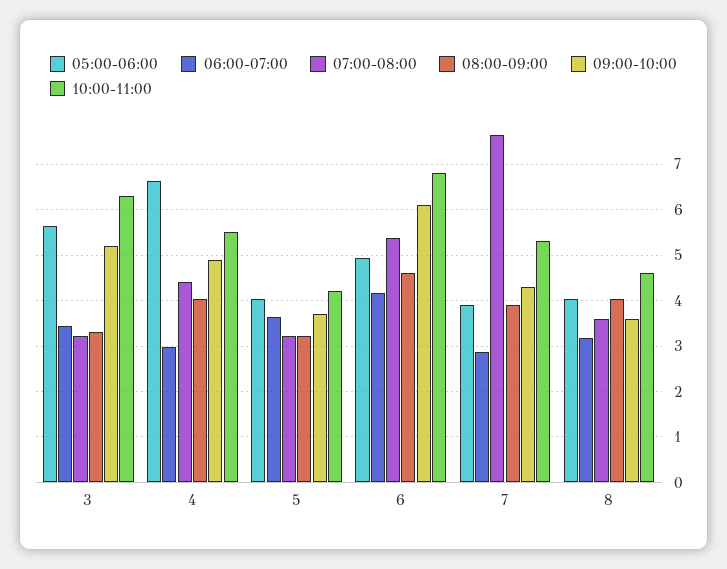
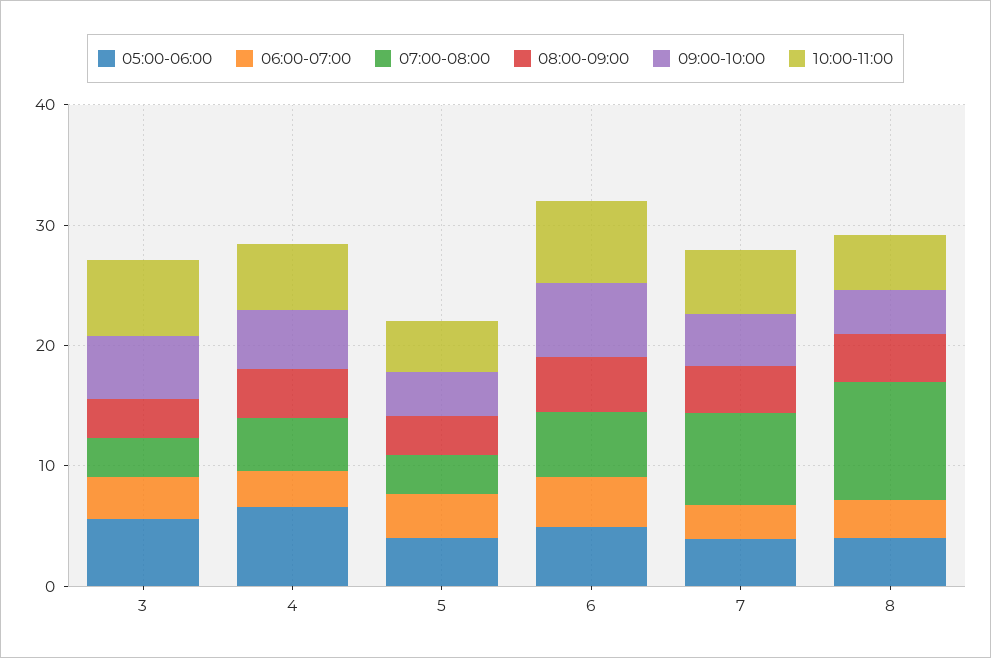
  {
    "05:00-06:00": {
      "3": 5.6,
      "4": 6.6,
      "5": 4,
      "6": 5,
      "7": 4,
      "8": 4
    },
    "06:00-07:00": {
      "3": 3.4,
      "4": 3,
      "5": 3.6,
      "6": 4.2,
      "7": 2.8,
      "8": 3.2
    },
    "07:00-08:00": {
      "3": 3.2,
      "4": 4.4,
      "5": 3.2,
      "6": 5.4,
      "7": 7.6,
-     "8": 3.6
+     "8": 10
    },
    "08:00-09:00": {
      "3": 3.4,
      "4": 4,
      "5": 3.2,
      "6": 4.6,
      "7": 4,
      "8": 4
    },
    "09:00-10:00": {
      "3": 5.2,
      "4": 5,
      "5": 3.8,
      "6": 6.2,
      "7": 4.4,
      "8": 3.6
    },
    "10:00-11:00": {
      "3": 6.4,
      "4": 5.6,
      "5": 4.2,
      "6": 6.8,
      "7": 5.4,
      "8": 4.6
    }
  }

